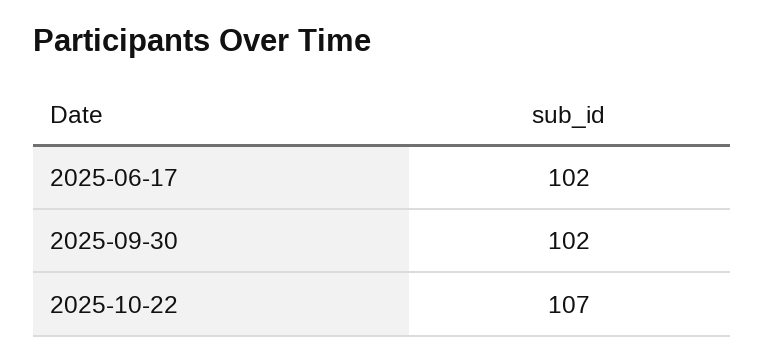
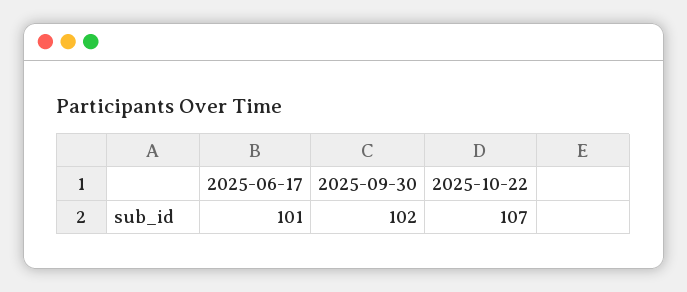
  {
-   "2025-06-17": 102,
+   "2025-06-17": 101,
    "2025-09-30": 102,
    "2025-10-22": 107
  }

